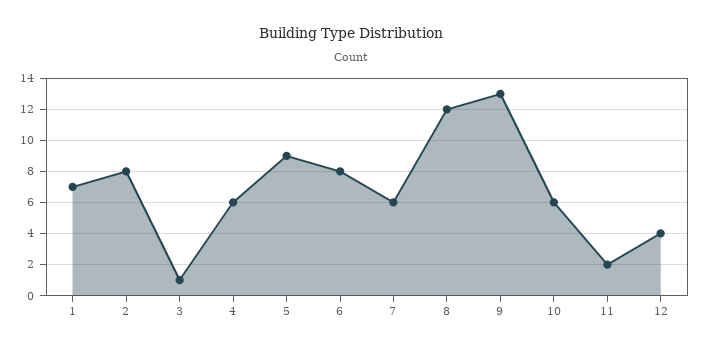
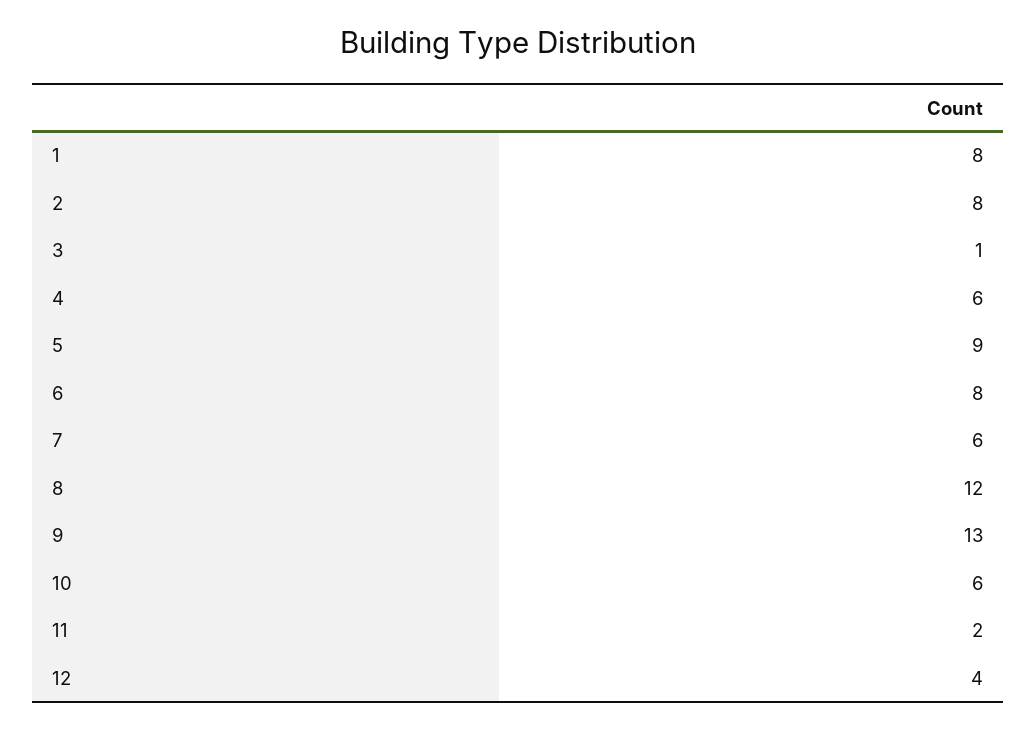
  {
-   "1": 7,
+   "1": 8,
    "2": 8,
    "3": 1,
    "4": 6,
    "5": 9,
    "6": 8,
    "7": 6,
    "8": 12,
    "9": 13,
    "10": 6,
    "11": 2,
    "12": 4
  }

